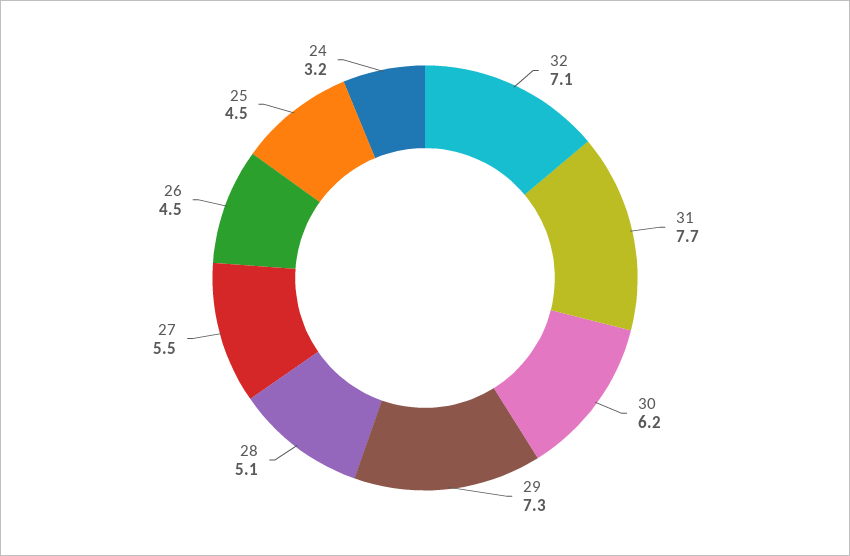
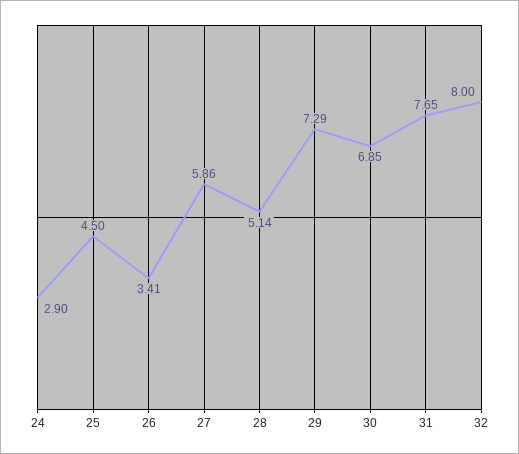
  {
-   "32": 7.1,
+   "32": 8,
    "31": 7.65,
-   "30": 6.2,
+   "30": 6.85,
    "29": 7.29,
    "28": 5.14,
-   "27": 5.5,
+   "27": 5.86,
-   "26": 4.5,
+   "26": 3.41,
    "25": 4.5,
-   "24": 3.2
+   "24": 2.9
  }

